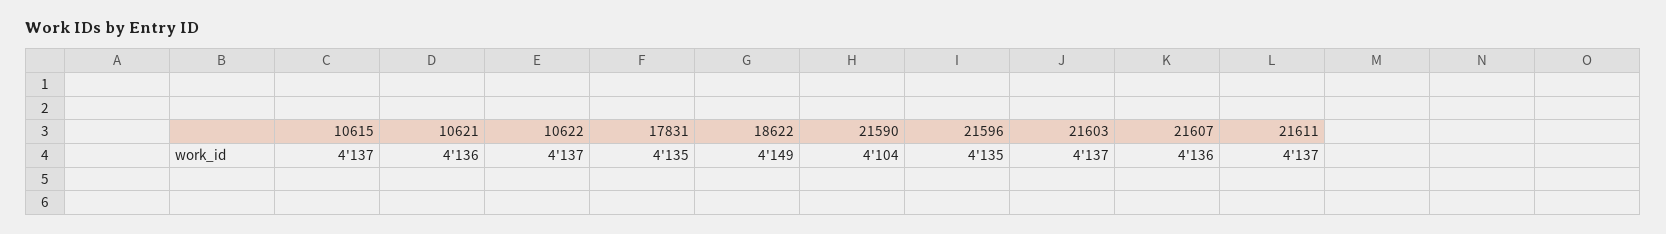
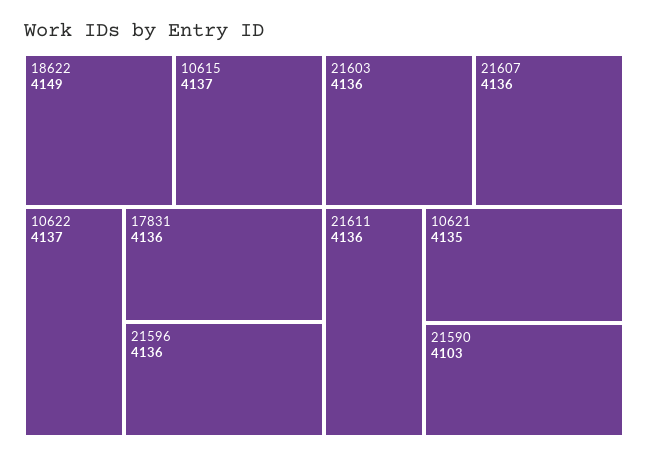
  {
    "10615": 4137,
-   "10621": 4136,
+   "10621": 4135,
    "10622": 4137,
-   "17831": 4135,
+   "17831": 4136,
    "18622": 4149,
-   "21590": 4104,
+   "21590": 4103,
-   "21596": 4135,
+   "21596": 4136,
-   "21603": 4137,
+   "21603": 4136,
    "21607": 4136,
-   "21611": 4137
+   "21611": 4136
  }

